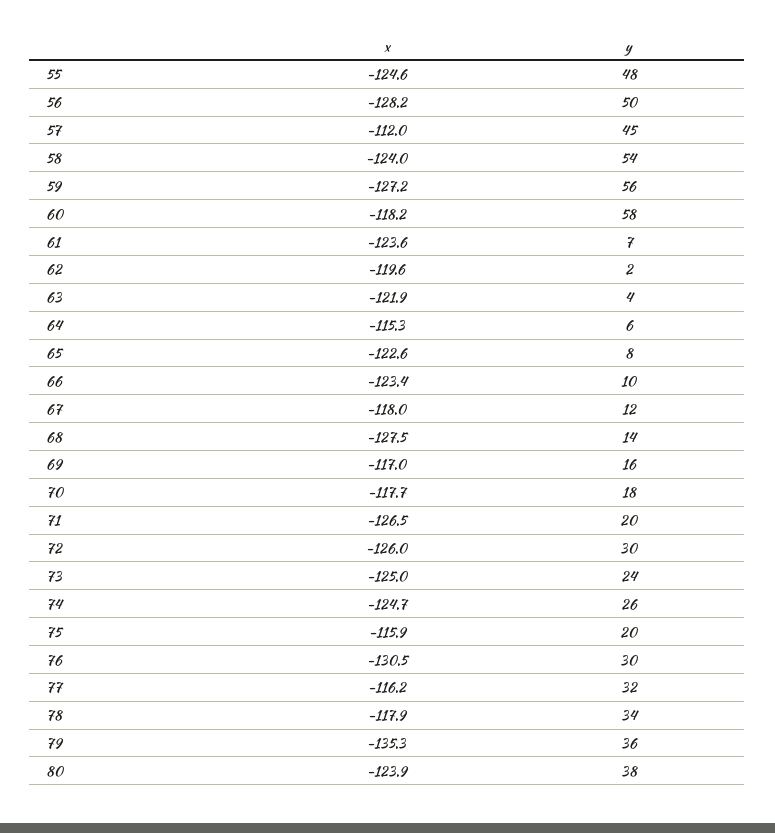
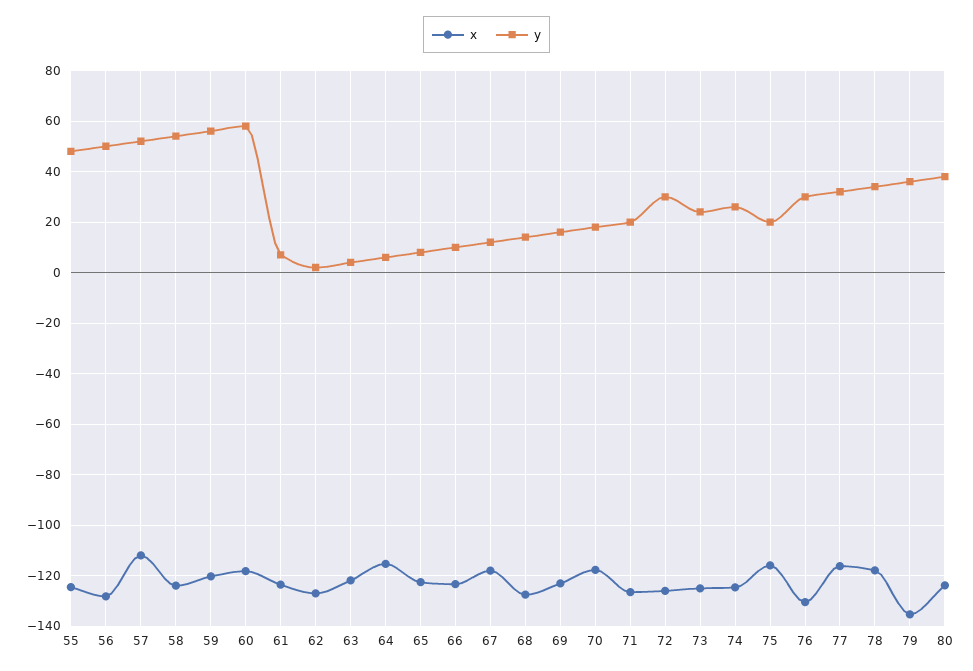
  {
    "x": {
      "55": -124.6,
      "56": -128.2,
      "57": -112,
      "58": -124,
-     "59": -127.2,
+     "59": -120,
      "60": -118.2,
      "61": -123.6,
-     "62": -119.6,
+     "62": -127.5,
      "63": -121.9,
      "64": -115.3,
      "65": -122.6,
      "66": -123.4,
      "67": -118,
      "68": -127.5,
-     "69": -117,
+     "69": -122.5,
      "70": -117.7,
      "71": -126.5,
      "72": -126,
      "73": -125,
      "74": -124.7,
      "75": -115.9,
      "76": -130.5,
      "77": -116.2,
      "78": -117.9,
      "79": -135.3,
      "80": -123.9
    },
    "y": {
      "55": 48,
      "56": 50,
-     "57": 45,
+     "57": 52.5,
      "58": 54,
      "59": 56,
      "60": 58,
      "61": 7,
      "62": 2,
      "63": 4,
      "64": 6,
      "65": 8,
      "66": 10,
      "67": 12,
      "68": 14,
      "69": 16,
      "70": 18,
      "71": 20,
      "72": 30,
      "73": 24,
      "74": 26,
      "75": 20,
      "76": 30,
      "77": 32,
      "78": 34,
      "79": 36,
      "80": 38
    }
  }

